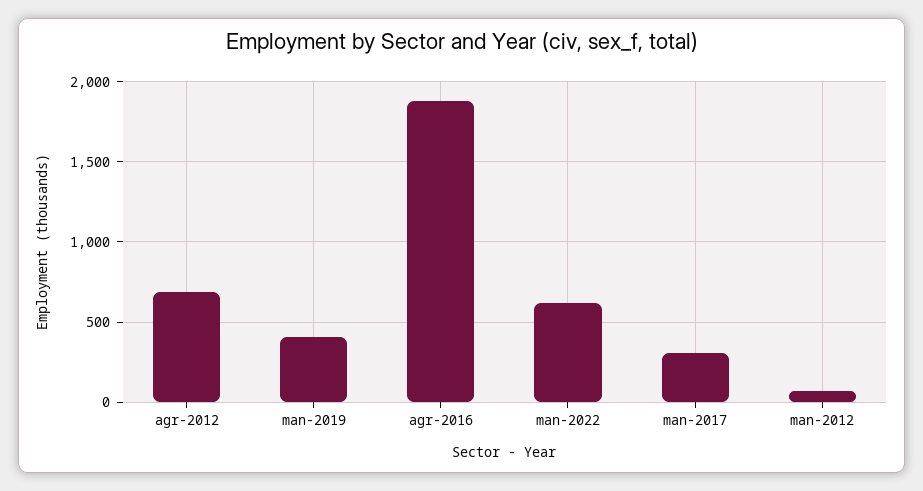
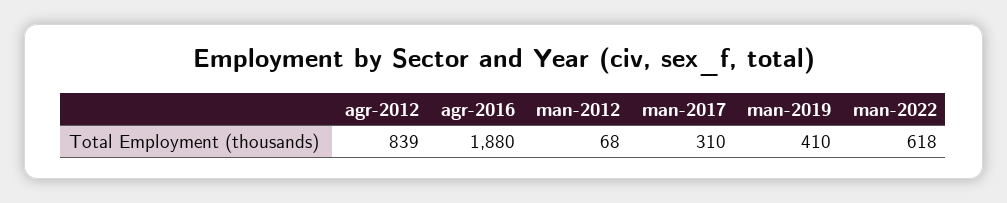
  {
-   "agr-2012": 700,
+   "agr-2012": 839,
    "man-2019": 410,
    "agr-2016": 1880,
    "man-2022": 618,
    "man-2017": 310,
    "man-2012": 68
  }

